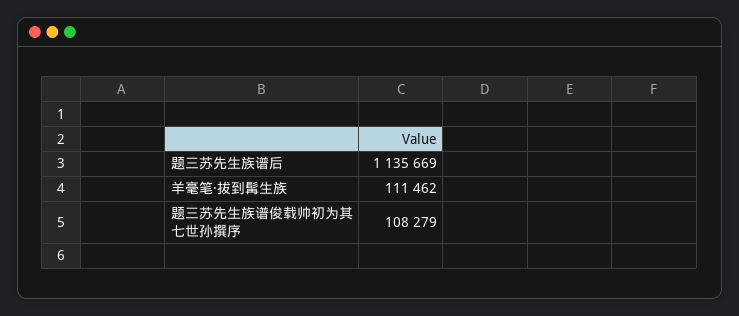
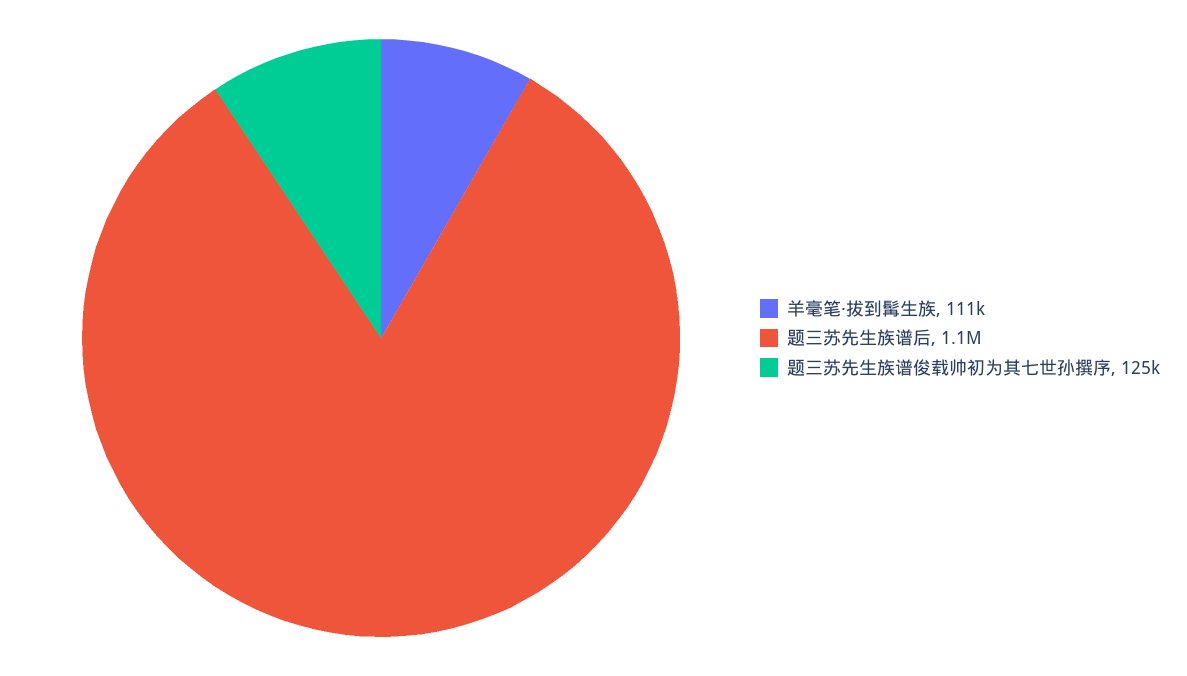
  {
    "题三苏先生族谱后": 1135669,
    "羊毫笔·拔到髯生族": 111462,
-   "题三苏先生族谱俊载帅初为其七世孙撰序": 108279
+   "题三苏先生族谱俊载帅初为其七世孙撰序": 125000
  }

